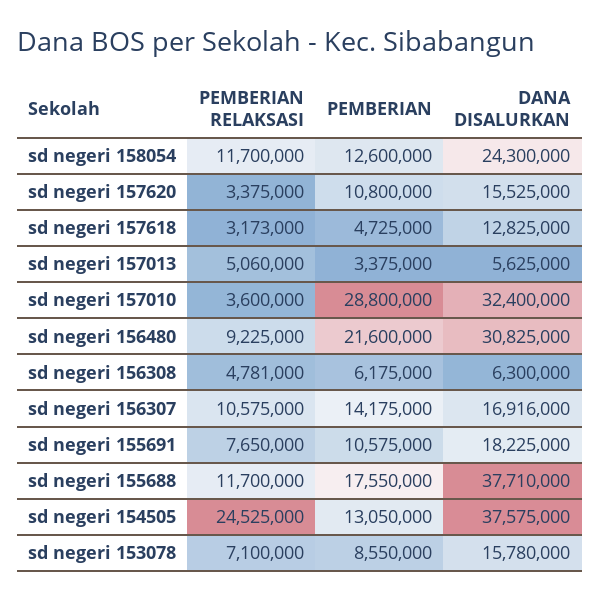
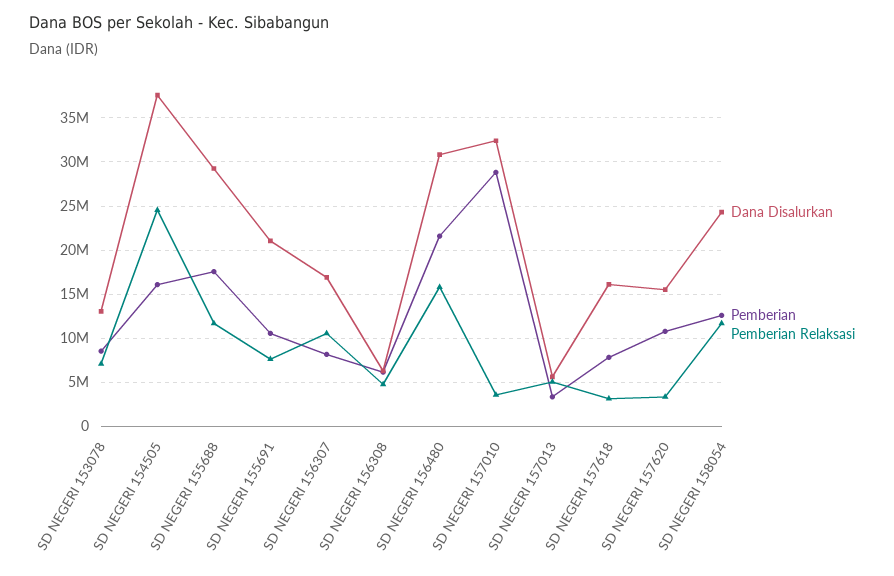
  {
    "PEMBERIAN RELAKSASI": {
      "sd negeri 158054": 11700000,
      "sd negeri 157620": 3375000,
      "sd negeri 157618": 3173000,
      "sd negeri 157013": 5060000,
      "sd negeri 157010": 3600000,
-     "sd negeri 156480": 9225000,
+     "sd negeri 156480": 16000000,
      "sd negeri 156308": 4781000,
      "sd negeri 156307": 10575000,
      "sd negeri 155691": 7650000,
      "sd negeri 155688": 11700000,
      "sd negeri 154505": 24525000,
      "sd negeri 153078": 7100000
    },
    "PEMBERIAN": {
      "sd negeri 158054": 12600000,
      "sd negeri 157620": 10800000,
-     "sd negeri 157618": 4725000,
+     "sd negeri 157618": 8000000,
      "sd negeri 157013": 3375000,
      "sd negeri 157010": 28800000,
      "sd negeri 156480": 21600000,
      "sd negeri 156308": 6175000,
-     "sd negeri 156307": 14175000,
+     "sd negeri 156307": 8000000,
      "sd negeri 155691": 10575000,
      "sd negeri 155688": 17550000,
-     "sd negeri 154505": 13050000,
+     "sd negeri 154505": 16000000,
      "sd negeri 153078": 8550000
    },
    "DANA DISALURKAN": {
      "sd negeri 158054": 24300000,
      "sd negeri 157620": 15525000,
-     "sd negeri 157618": 12825000,
+     "sd negeri 157618": 16000000,
      "sd negeri 157013": 5625000,
      "sd negeri 157010": 32400000,
      "sd negeri 156480": 30825000,
      "sd negeri 156308": 6300000,
      "sd negeri 156307": 16916000,
-     "sd negeri 155691": 18225000,
+     "sd negeri 155691": 21000000,
-     "sd negeri 155688": 37710000,
+     "sd negeri 155688": 29000000,
      "sd negeri 154505": 37575000,
-     "sd negeri 153078": 15780000
+     "sd negeri 153078": 13000000
    }
  }

